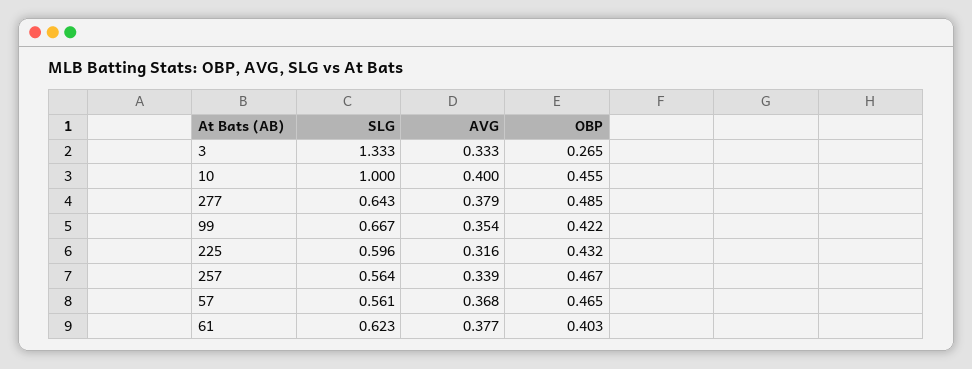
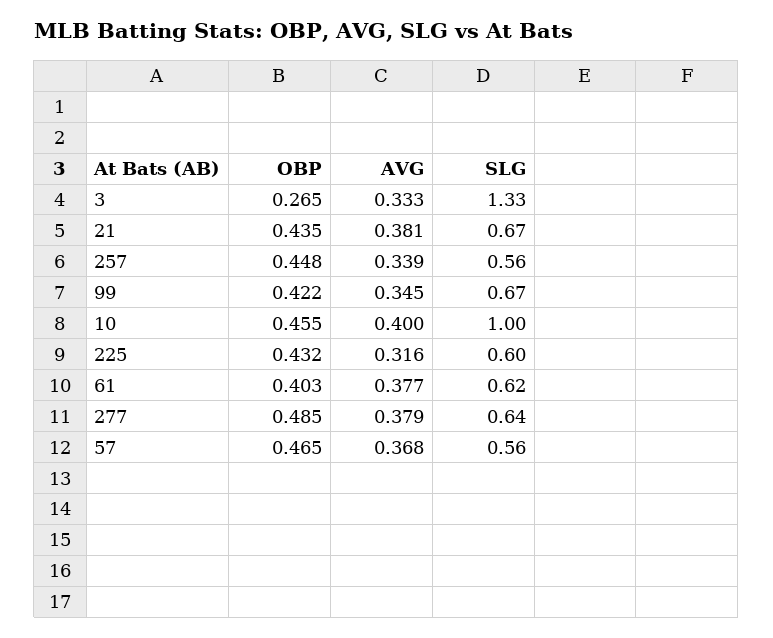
  {
    "SLG": {
      "3": 1.333,
      "10": 1,
      "277": 0.643,
      "99": 0.667,
      "225": 0.596,
      "257": 0.564,
      "57": 0.561,
-     "61": 0.623
+     "61": 0.623,
+     "21": 0.67
    },
    "AVG": {
      "3": 0.333,
      "10": 0.4,
      "277": 0.379,
-     "99": 0.354,
+     "99": 0.345,
      "225": 0.316,
      "257": 0.339,
      "57": 0.368,
-     "61": 0.377
+     "61": 0.377,
+     "21": 0.381
    },
    "OBP": {
      "3": 0.265,
      "10": 0.455,
      "277": 0.485,
      "99": 0.422,
      "225": 0.432,
-     "257": 0.467,
+     "257": 0.448,
      "57": 0.465,
-     "61": 0.403
+     "61": 0.403,
+     "21": 0.435
    }
  }

